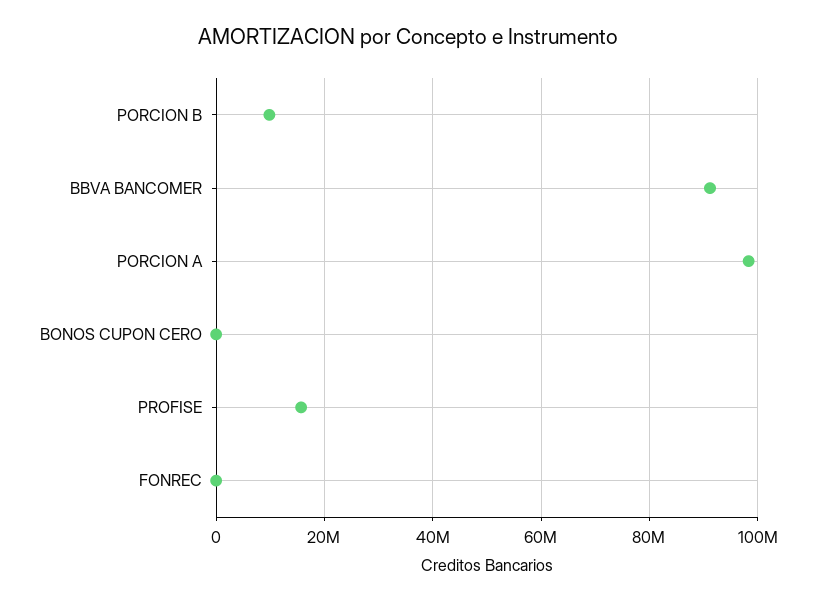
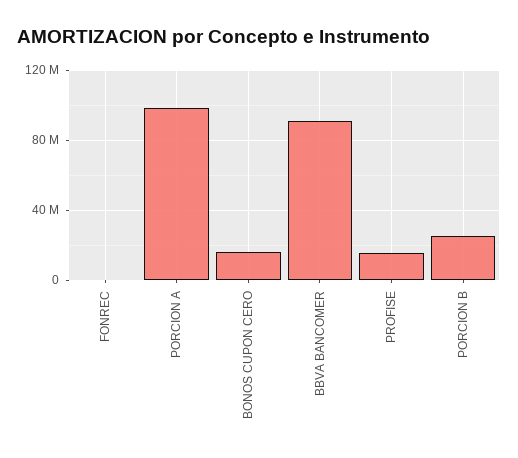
  {
-   "PORCION B": 10000000,
+   "PORCION B": 25000000,
    "BBVA BANCOMER": 92000000,
    "PORCION A": 98000000,
-   "BONOS CUPON CERO": 0,
+   "BONOS CUPON CERO": 15000000,
    "PROFISE": 16000000,
    "FONREC": 0
  }

